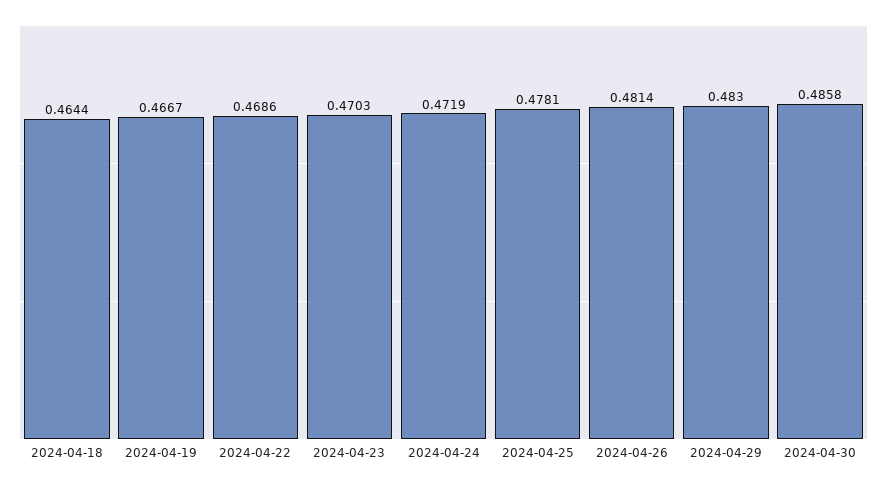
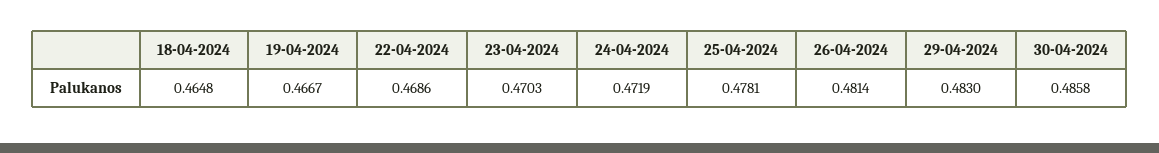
  {
-   "2024-04-18": 0.4644,
+   "2024-04-18": 0.4648,
    "2024-04-19": 0.4667,
    "2024-04-22": 0.4686,
    "2024-04-23": 0.4703,
    "2024-04-24": 0.4719,
    "2024-04-25": 0.4781,
    "2024-04-26": 0.4814,
    "2024-04-29": 0.483,
    "2024-04-30": 0.4858
  }

